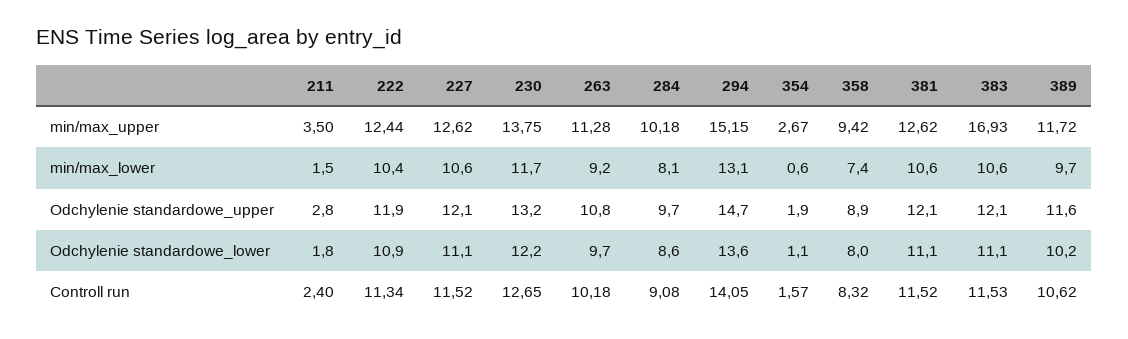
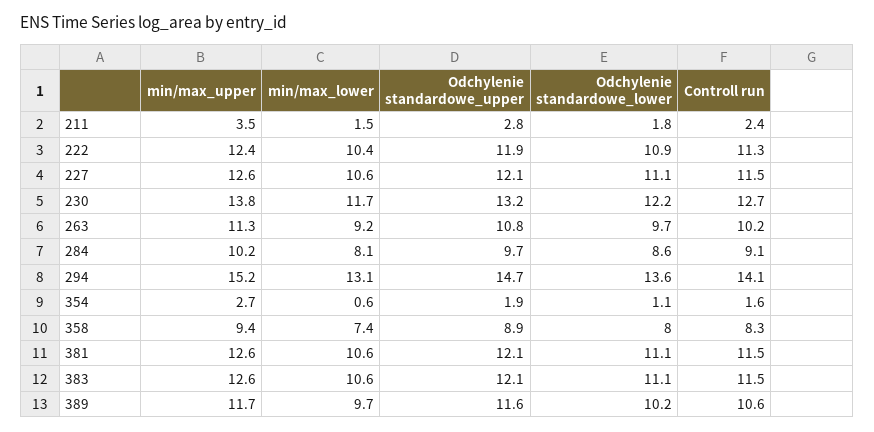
  {
    "211": {
      "min/max_upper": 3.5,
      "min/max_lower": 1.5,
      "Odchylenie standardowe_upper": 2.8,
      "Odchylenie standardowe_lower": 1.8,
      "Controll run": 2.4
    },
    "222": {
      "min/max_upper": 12.44,
      "min/max_lower": 10.4,
      "Odchylenie standardowe_upper": 11.9,
      "Odchylenie standardowe_lower": 10.9,
      "Controll run": 11.34
    },
    "227": {
      "min/max_upper": 12.62,
      "min/max_lower": 10.6,
      "Odchylenie standardowe_upper": 12.1,
      "Odchylenie standardowe_lower": 11.1,
      "Controll run": 11.52
    },
    "230": {
      "min/max_upper": 13.75,
      "min/max_lower": 11.7,
      "Odchylenie standardowe_upper": 13.2,
      "Odchylenie standardowe_lower": 12.2,
      "Controll run": 12.65
    },
    "263": {
      "min/max_upper": 11.28,
      "min/max_lower": 9.2,
      "Odchylenie standardowe_upper": 10.8,
      "Odchylenie standardowe_lower": 9.7,
      "Controll run": 10.18
    },
    "284": {
      "min/max_upper": 10.18,
      "min/max_lower": 8.1,
      "Odchylenie standardowe_upper": 9.7,
      "Odchylenie standardowe_lower": 8.6,
      "Controll run": 9.08
    },
    "294": {
      "min/max_upper": 15.15,
      "min/max_lower": 13.1,
      "Odchylenie standardowe_upper": 14.7,
      "Odchylenie standardowe_lower": 13.6,
      "Controll run": 14.05
    },
    "354": {
      "min/max_upper": 2.67,
      "min/max_lower": 0.6,
      "Odchylenie standardowe_upper": 1.9,
      "Odchylenie standardowe_lower": 1.1,
      "Controll run": 1.57
    },
    "358": {
      "min/max_upper": 9.42,
      "min/max_lower": 7.4,
      "Odchylenie standardowe_upper": 8.9,
      "Odchylenie standardowe_lower": 8,
      "Controll run": 8.32
    },
    "381": {
      "min/max_upper": 12.62,
      "min/max_lower": 10.6,
      "Odchylenie standardowe_upper": 12.1,
      "Odchylenie standardowe_lower": 11.1,
      "Controll run": 11.52
    },
    "383": {
-     "min/max_upper": 16.93,
+     "min/max_upper": 12.6,
      "min/max_lower": 10.6,
      "Odchylenie standardowe_upper": 12.1,
      "Odchylenie standardowe_lower": 11.1,
      "Controll run": 11.53
    },
    "389": {
      "min/max_upper": 11.72,
      "min/max_lower": 9.7,
      "Odchylenie standardowe_upper": 11.6,
      "Odchylenie standardowe_lower": 10.2,
      "Controll run": 10.62
    }
  }

